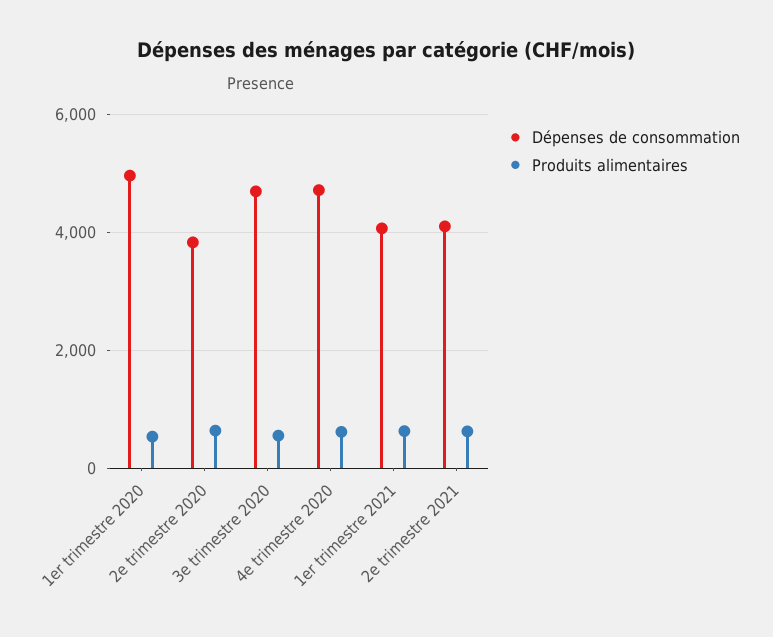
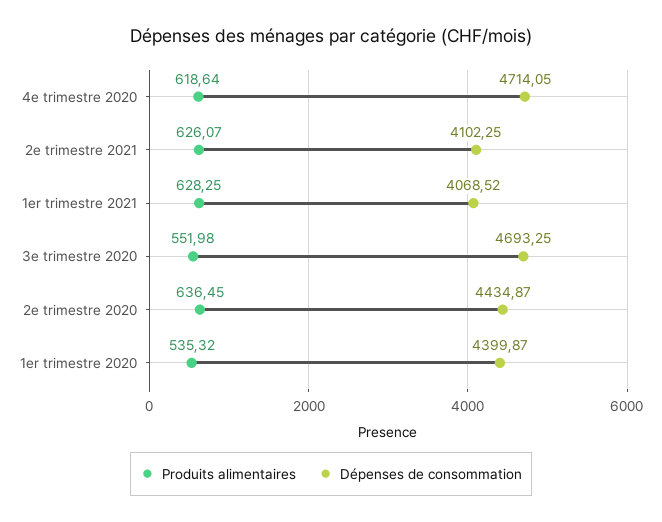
  {
    "Dépenses de consommation": {
-     "1er trimestre 2020": 5000,
+     "1er trimestre 2020": 4399.87,
-     "2e trimestre 2020": 3800,
+     "2e trimestre 2020": 4434.87,
      "3e trimestre 2020": 4693.25,
      "4e trimestre 2020": 4714.05,
      "1er trimestre 2021": 4068.52,
      "2e trimestre 2021": 4102.25
    },
    "Produits alimentaires": {
      "1er trimestre 2020": 535.32,
      "2e trimestre 2020": 636.45,
      "3e trimestre 2020": 551.98,
      "4e trimestre 2020": 618.64,
      "1er trimestre 2021": 628.25,
      "2e trimestre 2021": 626.07
    }
  }

